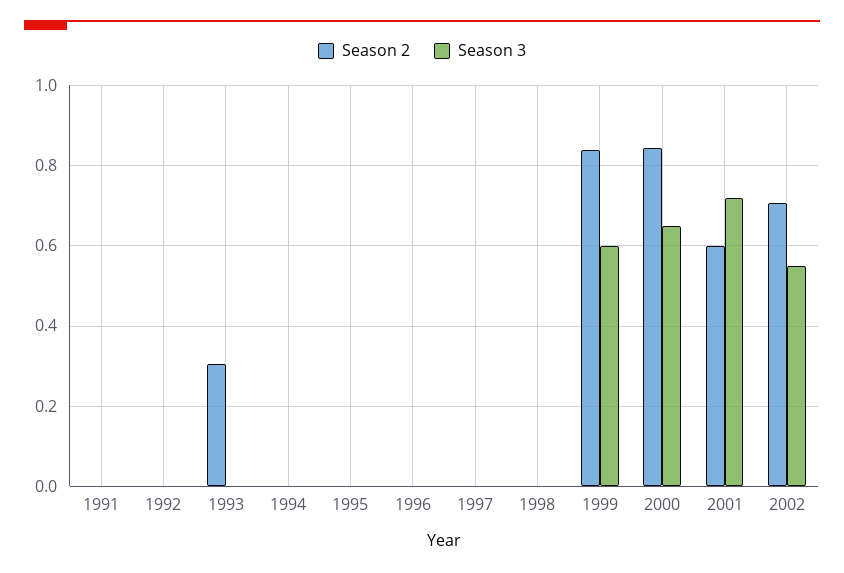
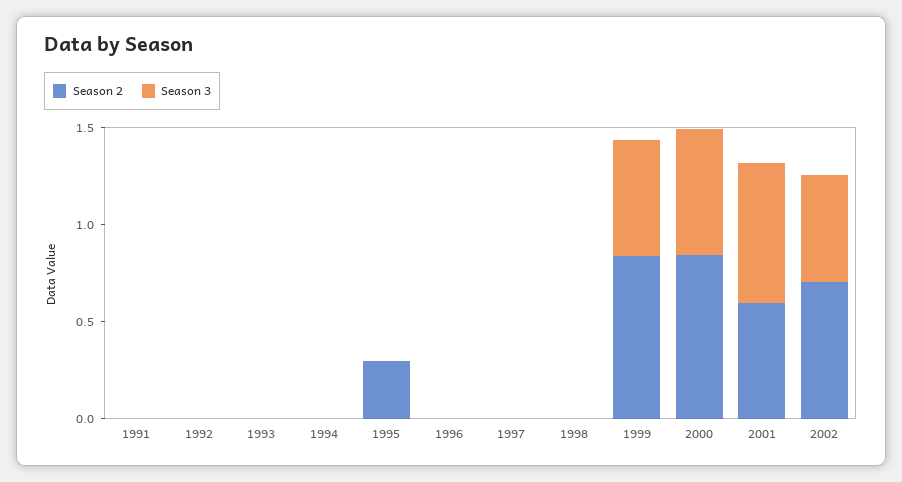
  {
    "Season 2": {
      "1991": 0,
      "1992": 0,
-     "1993": 0.3,
+     "1993": 0,
      "1994": 0,
-     "1995": 0,
+     "1995": 0.3,
      "1996": 0,
      "1997": 0,
      "1998": 0,
      "1999": 0.84,
      "2000": 0.84,
      "2001": 0.6,
      "2002": 0.7
    },
    "Season 3": {
      "1991": 0,
      "1992": 0,
      "1993": 0,
      "1994": 0,
      "1995": 0,
      "1996": 0,
      "1997": 0,
      "1998": 0,
      "1999": 0.6,
      "2000": 0.66,
      "2001": 0.72,
      "2002": 0.56
    }
  }

